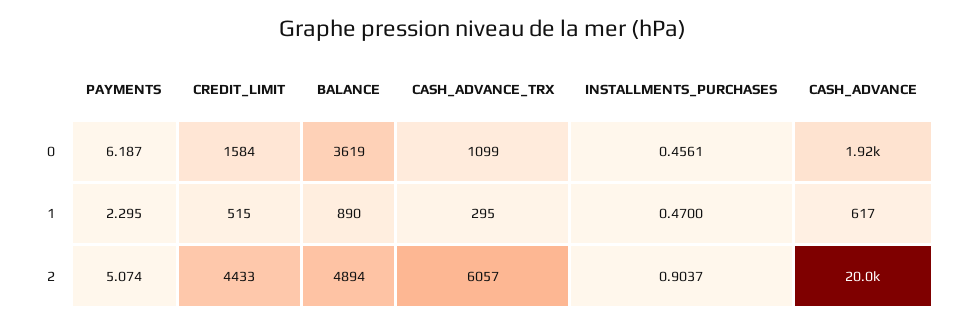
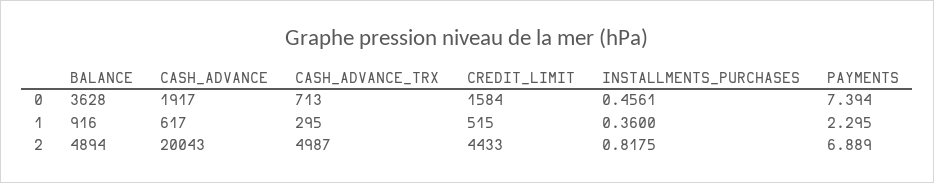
  {
    "PAYMENTS": {
-     "0": 6.187,
+     "0": 7.394,
      "1": 2.295,
-     "2": 5.074
+     "2": 6.889
    },
    "CREDIT_LIMIT": {
      "0": 1584,
      "1": 515,
      "2": 4433
    },
    "BALANCE": {
-     "0": 3619,
+     "0": 3628,
-     "1": 890,
+     "1": 916,
      "2": 4894
    },
    "CASH_ADVANCE_TRX": {
-     "0": 1099,
+     "0": 713,
      "1": 295,
-     "2": 6057
+     "2": 4987
    },
    "INSTALLMENTS_PURCHASES": {
      "0": 0.4561,
-     "1": 0.47,
+     "1": 0.36,
-     "2": 0.9037
+     "2": 0.8175
    },
    "CASH_ADVANCE": {
      "0": 1917,
      "1": 617,
      "2": 20043
    }
  }

